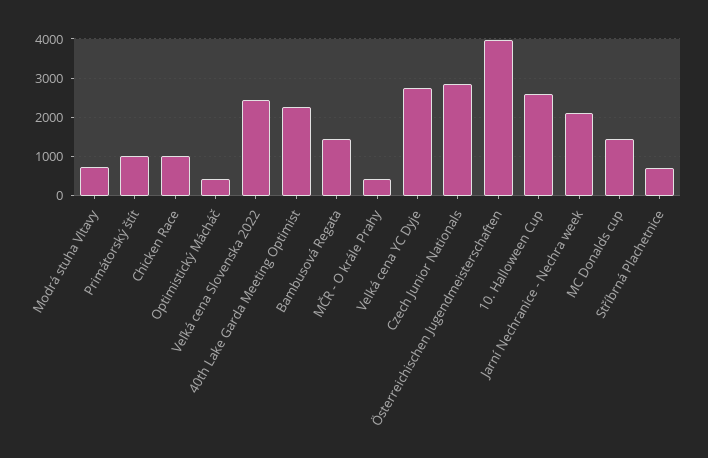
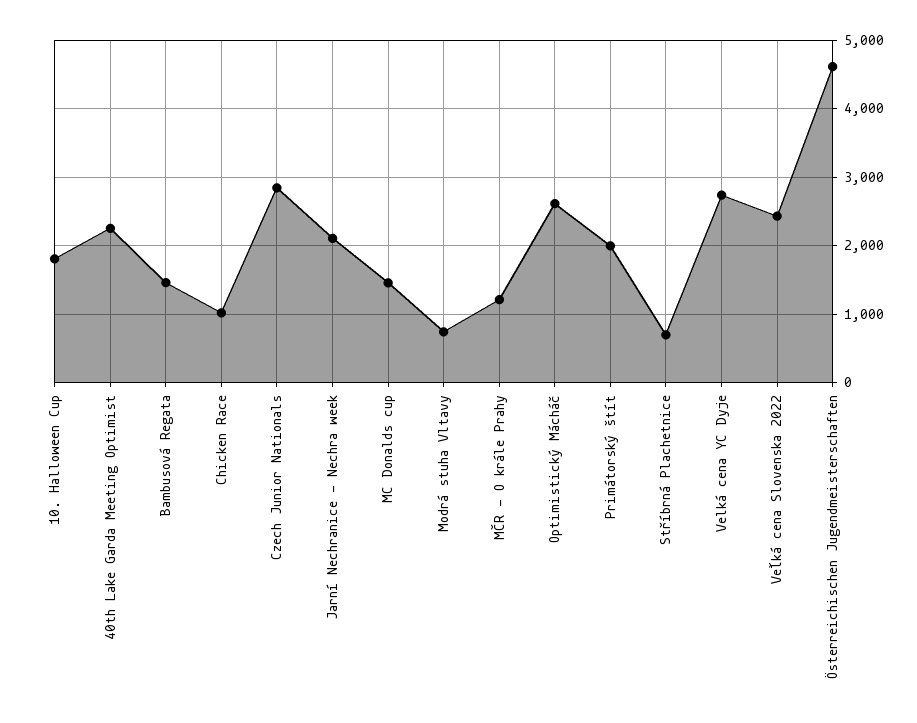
  {
    "Modrá stuha Vltavy": 700,
-   "Primátorský štít": 1000,
+   "Primátorský štít": 2000,
    "Chicken Race": 1000,
-   "Optimistický Mácháč": 400,
+   "Optimistický Mácháč": 2600,
    "Veľká cena Slovenska 2022": 2400,
    "40th Lake Garda Meeting Optimist": 2300,
    "Bambusová Regata": 1500,
-   "MČR - O krále Prahy": 400,
+   "MČR - O krále Prahy": 1200,
    "Velká cena YC Dyje": 2700,
    "Czech Junior Nationals": 2800,
-   "Österreichischen Jugendmeisterschaften": 4000,
+   "Österreichischen Jugendmeisterschaften": 4600,
-   "10. Halloween Cup": 2600,
+   "10. Halloween Cup": 1800,
    "Jarní Nechranice - Nechra week": 2100,
    "MC Donalds cup": 1500,
    "Stříbrná Plachetnice": 700
  }

